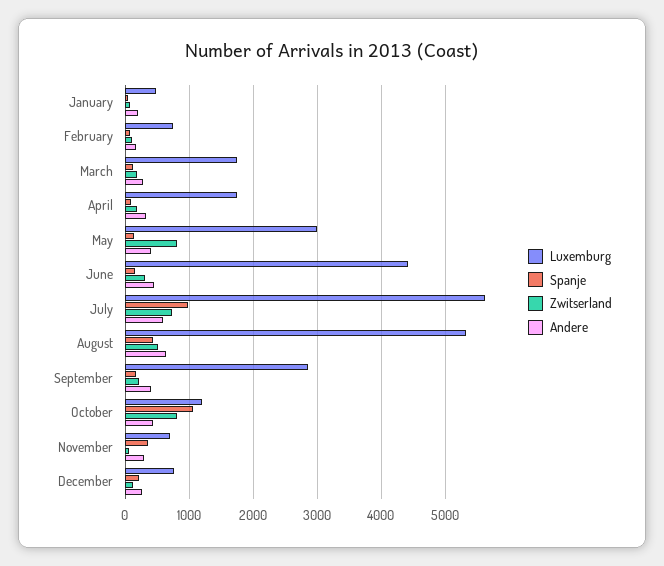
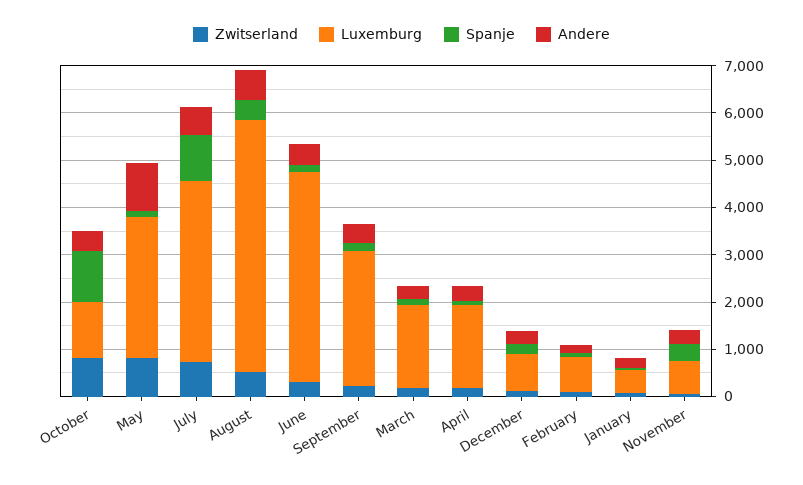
  {
    "Luxemburg": {
      "January": 500,
      "February": 700,
      "March": 1700,
      "April": 1700,
      "May": 3000,
      "June": 4400,
-     "July": 5600,
+     "July": 3800,
      "August": 5300,
      "September": 2900,
      "October": 1200,
      "November": 700,
      "December": 800
    },
    "Spanje": {
      "January": 0,
      "February": 100,
      "March": 100,
      "April": 100,
      "May": 100,
      "June": 100,
      "July": 1000,
      "August": 400,
      "September": 200,
      "October": 1100,
      "November": 400,
      "December": 200
    },
    "Zwitserland": {
      "January": 100,
      "February": 100,
      "March": 200,
      "April": 200,
      "May": 800,
      "June": 300,
      "July": 700,
      "August": 500,
      "September": 200,
      "October": 800,
      "November": 100,
      "December": 100
    },
    "Andere": {
      "January": 200,
      "February": 200,
      "March": 300,
      "April": 300,
-     "May": 400,
+     "May": 1000,
      "June": 500,
      "July": 600,
      "August": 600,
      "September": 400,
      "October": 400,
      "November": 300,
      "December": 300
    }
  }

